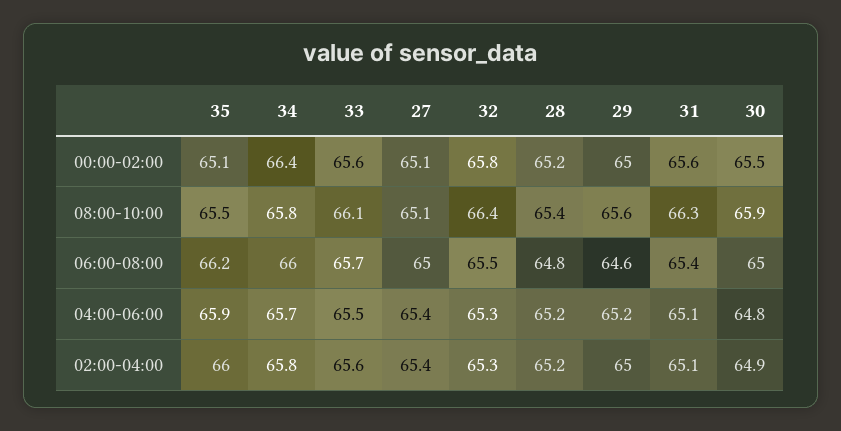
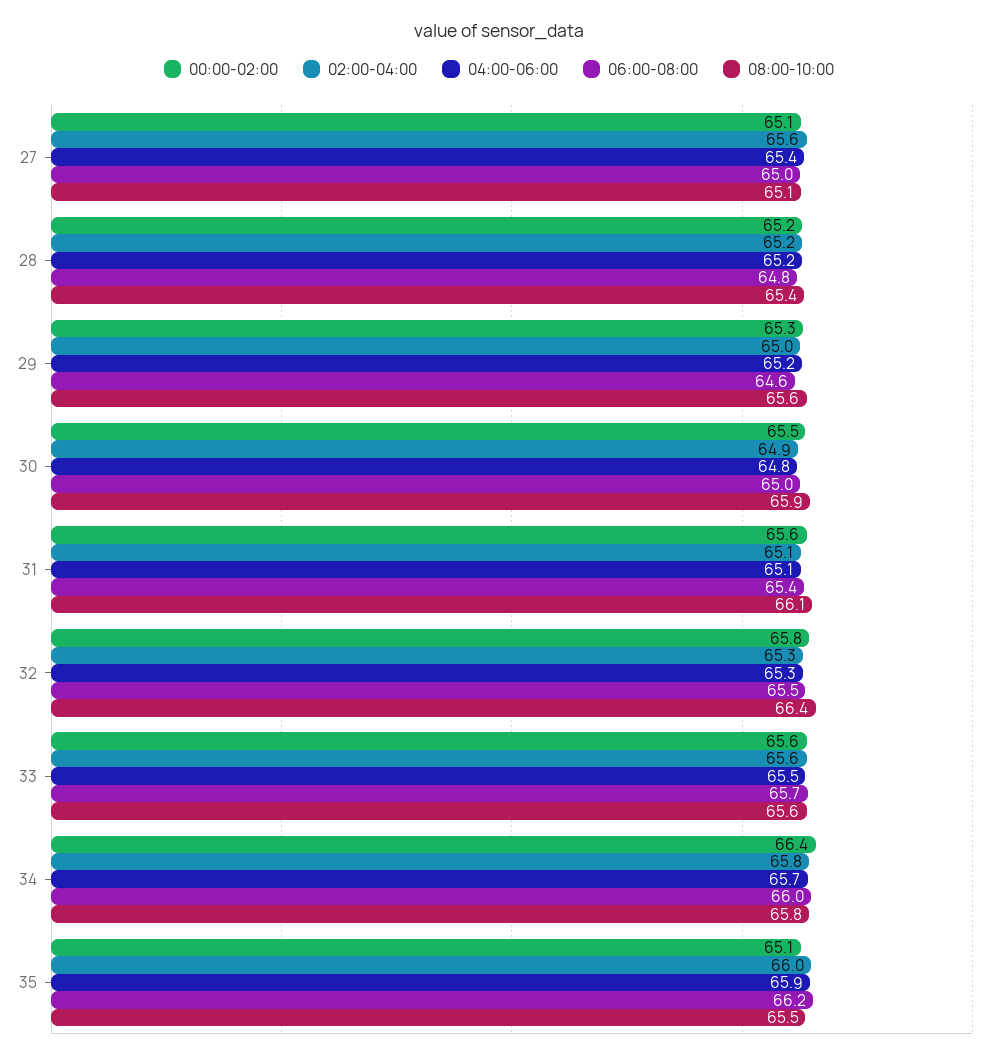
  {
    "00:00-02:00": {
      "35": 65.1,
      "34": 66.4,
      "33": 65.6,
      "27": 65.1,
      "32": 65.8,
      "28": 65.2,
-     "29": 65,
+     "29": 65.3,
      "31": 65.6,
      "30": 65.5
    },
    "08:00-10:00": {
      "35": 65.5,
      "34": 65.8,
-     "33": 66.1,
+     "33": 65.6,
      "27": 65.1,
      "32": 66.4,
      "28": 65.4,
      "29": 65.6,
-     "31": 66.3,
+     "31": 66.1,
      "30": 65.9
    },
    "06:00-08:00": {
      "35": 66.2,
      "34": 66,
      "33": 65.7,
      "27": 65,
      "32": 65.5,
      "28": 64.8,
      "29": 64.6,
      "31": 65.4,
      "30": 65
    },
    "04:00-06:00": {
      "35": 65.9,
      "34": 65.7,
      "33": 65.5,
      "27": 65.4,
      "32": 65.3,
      "28": 65.2,
      "29": 65.2,
      "31": 65.1,
      "30": 64.8
    },
    "02:00-04:00": {
      "35": 66,
      "34": 65.8,
      "33": 65.6,
-     "27": 65.4,
+     "27": 65.6,
      "32": 65.3,
      "28": 65.2,
      "29": 65,
      "31": 65.1,
      "30": 64.9
    }
  }

